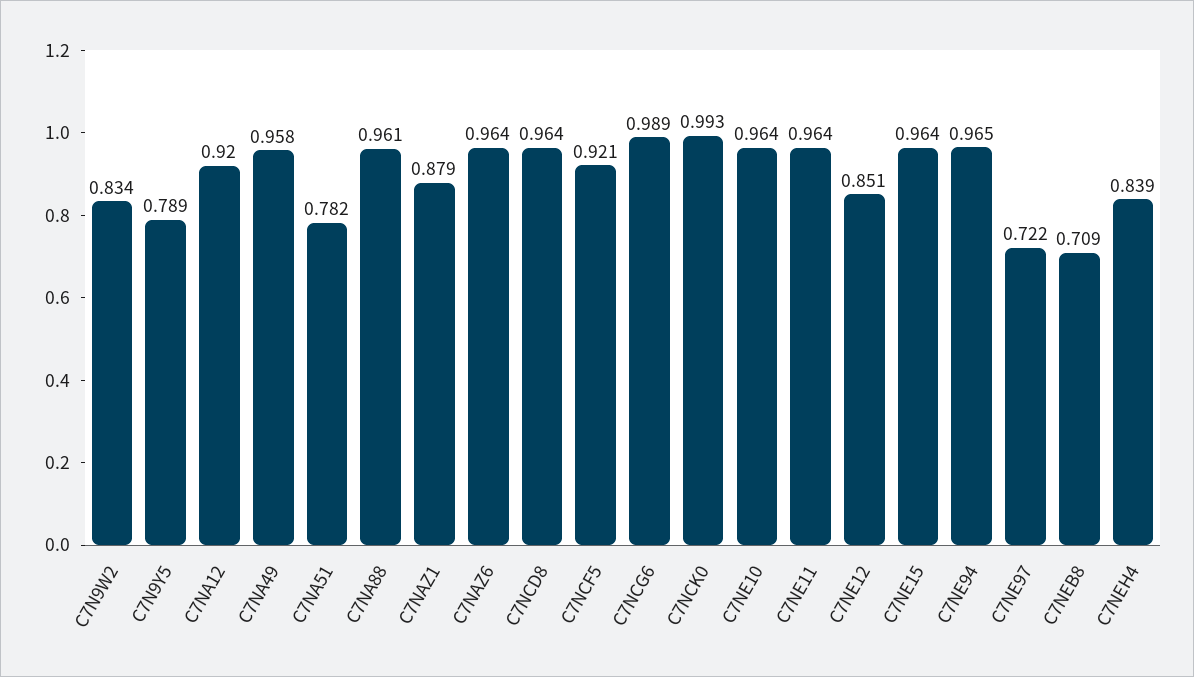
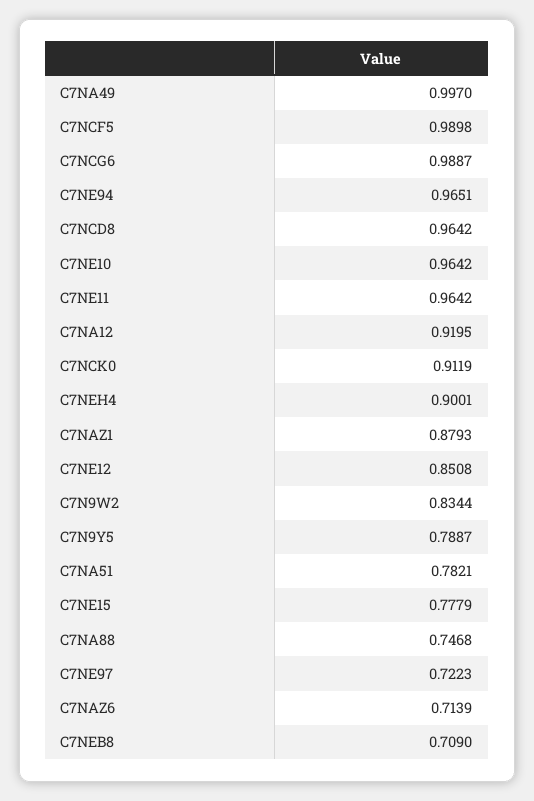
  {
    "C7N9W2": 0.8344,
    "C7N9Y5": 0.7887,
    "C7NA12": 0.9195,
-   "C7NA49": 0.958,
+   "C7NA49": 0.997,
    "C7NA51": 0.7821,
-   "C7NA88": 0.961,
+   "C7NA88": 0.7468,
    "C7NAZ1": 0.8793,
-   "C7NAZ6": 0.964,
+   "C7NAZ6": 0.7139,
    "C7NCD8": 0.9642,
-   "C7NCF5": 0.921,
+   "C7NCF5": 0.9898,
    "C7NCG6": 0.9887,
-   "C7NCK0": 0.993,
+   "C7NCK0": 0.9119,
    "C7NE10": 0.9642,
    "C7NE11": 0.9642,
    "C7NE12": 0.8508,
-   "C7NE15": 0.964,
+   "C7NE15": 0.7779,
    "C7NE94": 0.9651,
    "C7NE97": 0.7223,
    "C7NEB8": 0.709,
-   "C7NEH4": 0.839
+   "C7NEH4": 0.9001
  }

